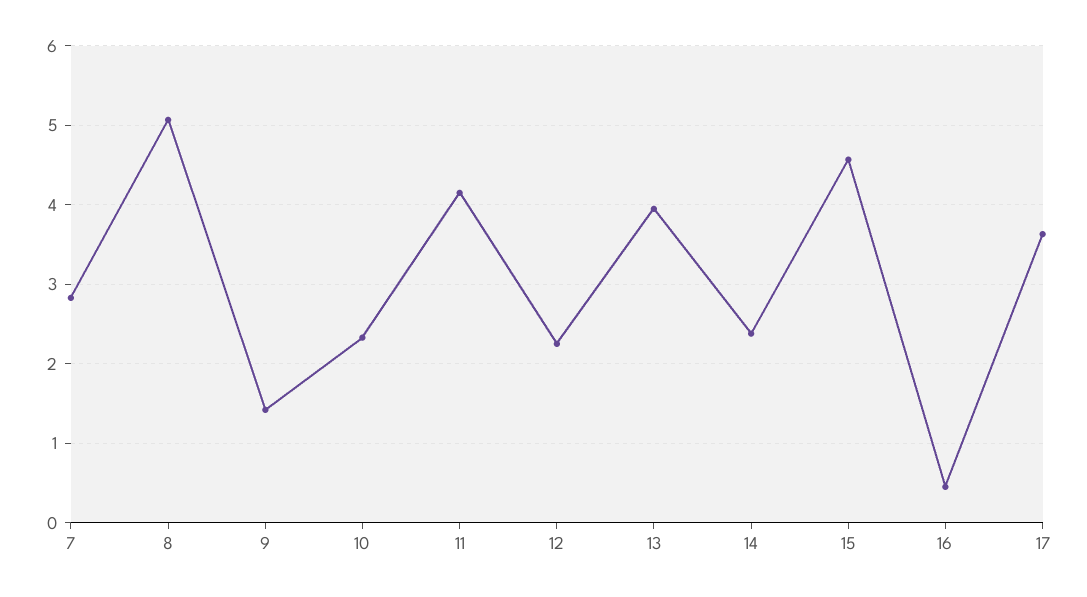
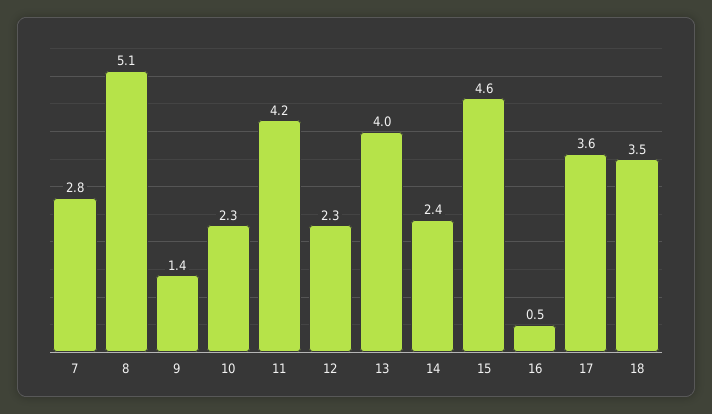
  {
    "7": 2.8,
    "8": 5.1,
    "9": 1.4,
    "10": 2.3,
    "11": 4.2,
    "12": 2.3,
    "13": 4,
    "14": 2.4,
    "15": 4.6,
    "16": 0.5,
-   "17": 3.6
+   "17": 3.6,
+   "18": 3.5
  }

